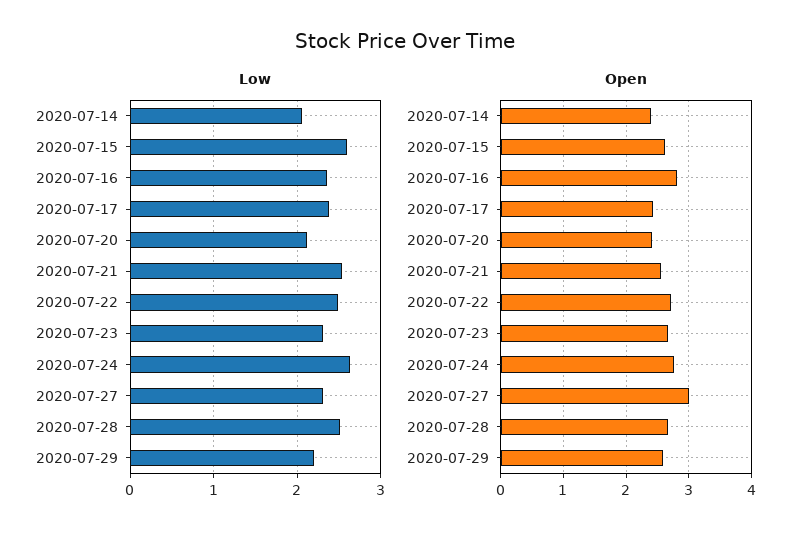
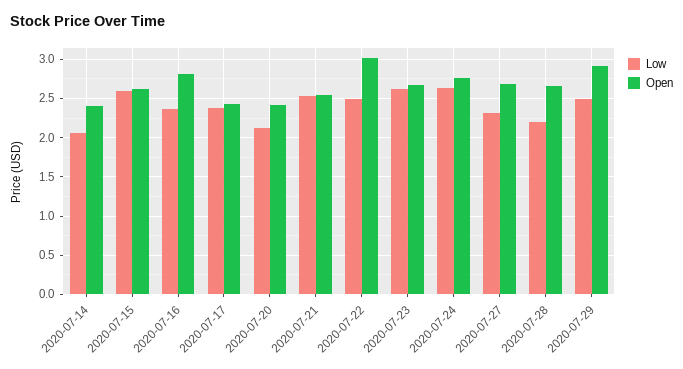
  {
    "Low": {
      "2020-07-14": 2.1,
      "2020-07-15": 2.6,
      "2020-07-16": 2.4,
      "2020-07-17": 2.4,
      "2020-07-20": 2.1,
      "2020-07-21": 2.5,
      "2020-07-22": 2.5,
-     "2020-07-23": 2.3,
+     "2020-07-23": 2.6,
      "2020-07-24": 2.6,
      "2020-07-27": 2.3,
-     "2020-07-28": 2.5,
+     "2020-07-28": 2.2,
-     "2020-07-29": 2.2
+     "2020-07-29": 2.5
    },
    "Open": {
      "2020-07-14": 2.4,
      "2020-07-15": 2.6,
      "2020-07-16": 2.8,
      "2020-07-17": 2.4,
      "2020-07-20": 2.4,
      "2020-07-21": 2.6,
-     "2020-07-22": 2.7,
+     "2020-07-22": 3,
      "2020-07-23": 2.7,
      "2020-07-24": 2.8,
-     "2020-07-27": 3,
+     "2020-07-27": 2.7,
      "2020-07-28": 2.7,
-     "2020-07-29": 2.6
+     "2020-07-29": 2.9
    }
  }

